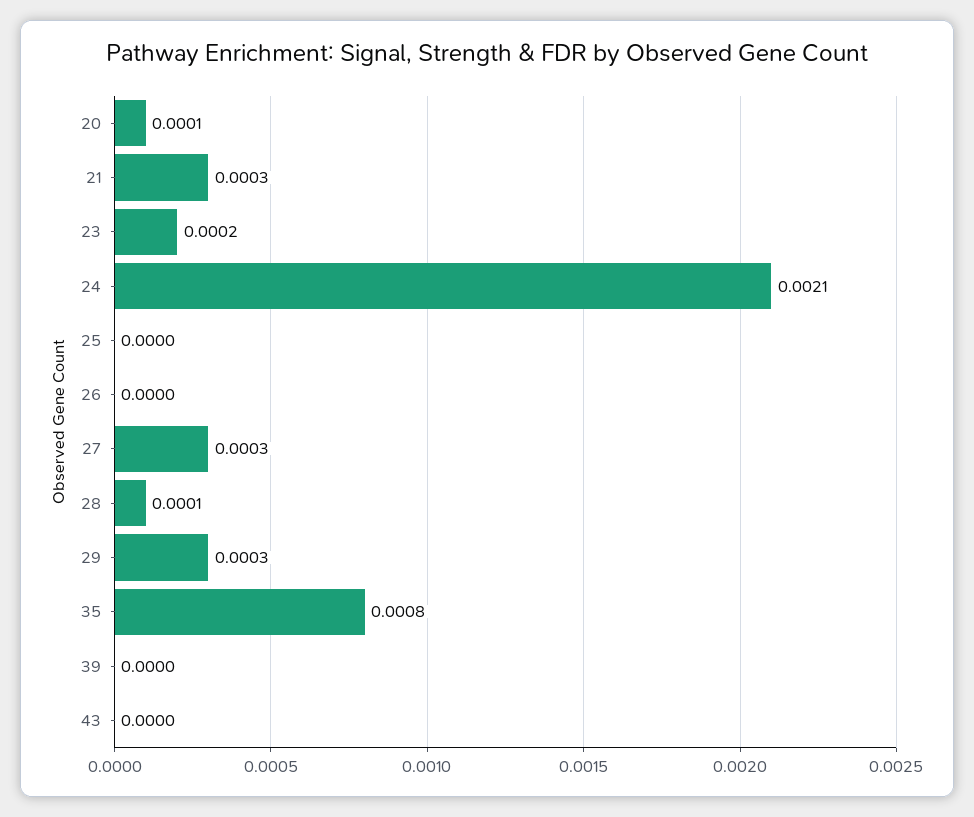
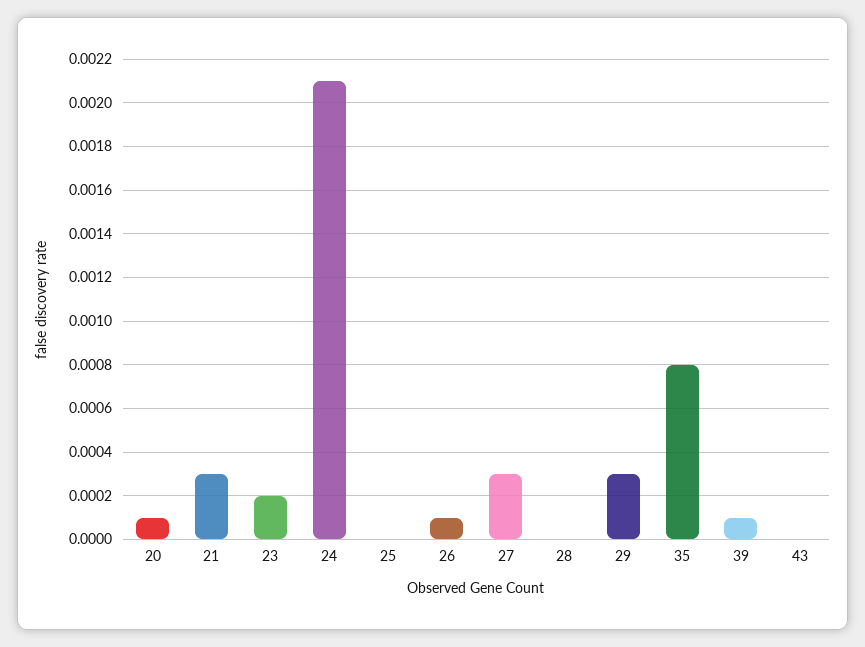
  {
    "20": 0.0001,
    "21": 0.0003,
    "23": 0.0002,
    "24": 0.0021,
    "25": 0,
-   "26": 0,
+   "26": 0.0001,
    "27": 0.0003,
-   "28": 0.0001,
+   "28": 0,
    "29": 0.0003,
    "35": 0.0008,
-   "39": 0,
+   "39": 0.0001,
    "43": 0
  }

